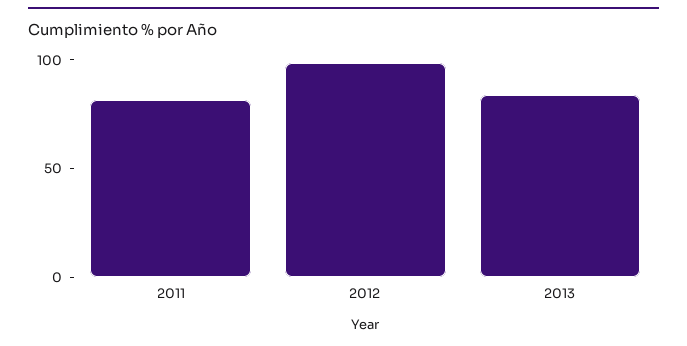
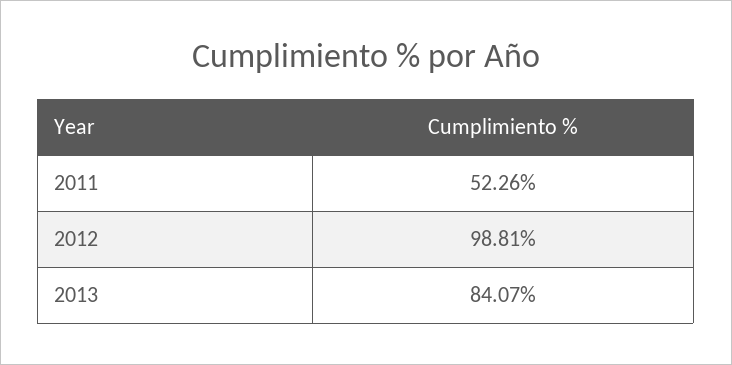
  {
-   "2011": 80,
+   "2011": 52.26,
    "2012": 98.81,
    "2013": 84.07
  }

